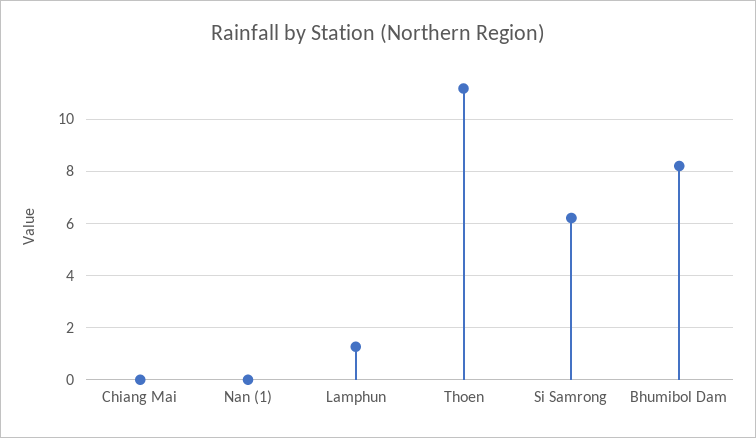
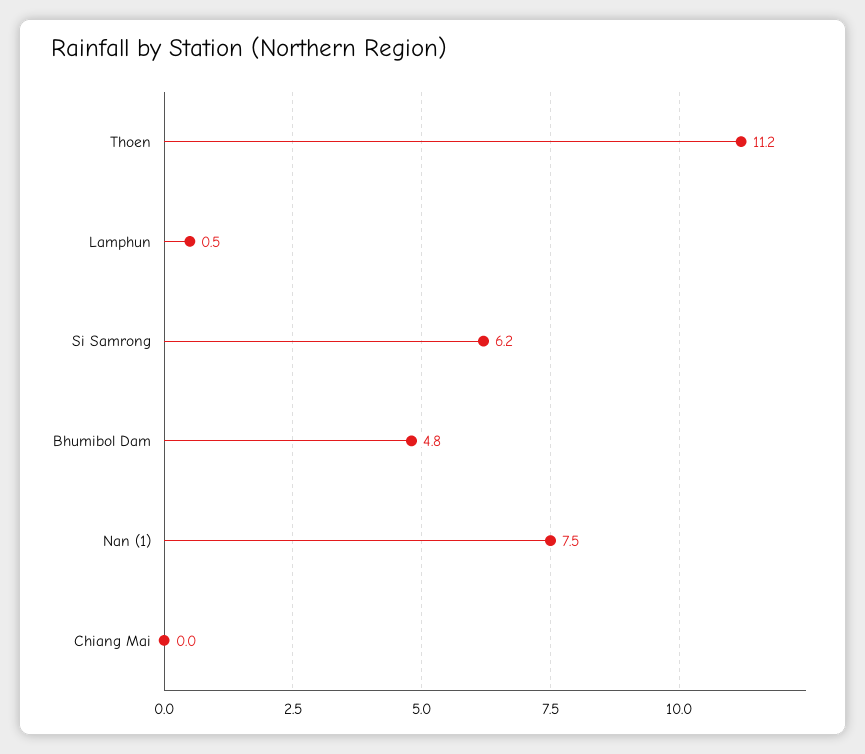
  {
    "Chiang Mai": 0,
-   "Nan (1)": 0,
+   "Nan (1)": 7.5,
-   "Lamphun": 1.25,
+   "Lamphun": 0.5,
    "Thoen": 11.2,
    "Si Samrong": 6.2,
-   "Bhumibol Dam": 8.25
+   "Bhumibol Dam": 4.8
  }

